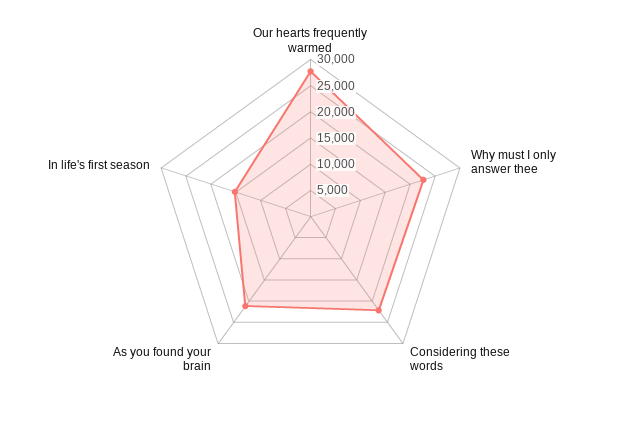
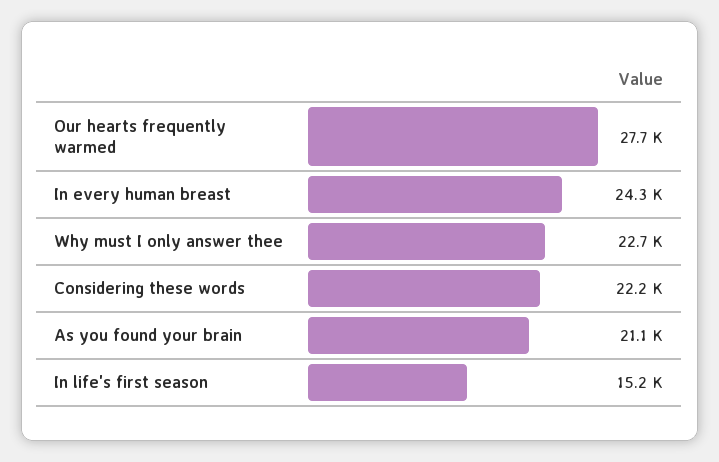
  {
    "Our hearts frequently warmed": 27700,
    "Why must I only answer thee": 22700,
    "Considering these words": 22200,
    "As you found your brain": 21100,
-   "In life's first season": 15200
+   "In life's first season": 15200,
+   "In every human breast": 24300
  }

